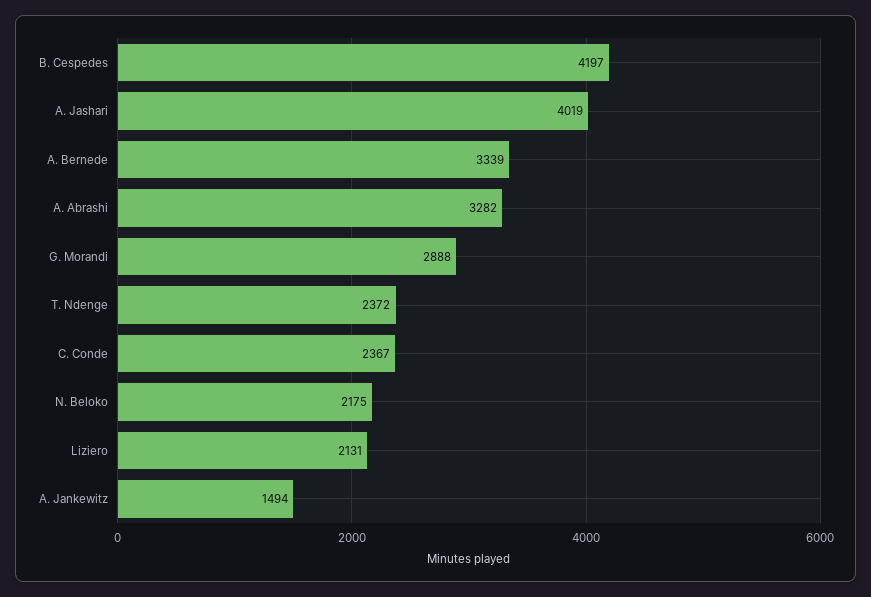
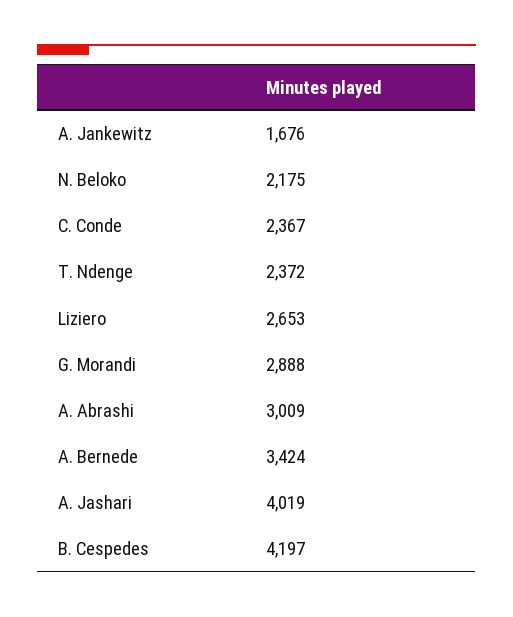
  {
    "B. Cespedes": 4197,
    "A. Jashari": 4019,
-   "A. Bernede": 3339,
+   "A. Bernede": 3424,
-   "A. Abrashi": 3282,
+   "A. Abrashi": 3009,
    "G. Morandi": 2888,
    "T. Ndenge": 2372,
    "C. Conde": 2367,
    "N. Beloko": 2175,
-   "Liziero": 2131,
+   "Liziero": 2653,
-   "A. Jankewitz": 1494
+   "A. Jankewitz": 1676
  }

